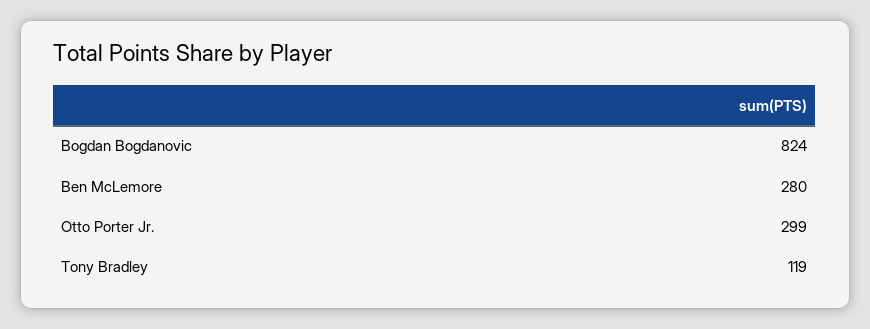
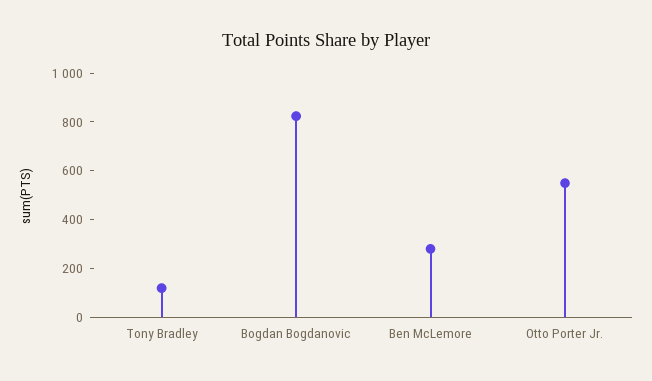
  {
    "Bogdan Bogdanovic": 824,
    "Ben McLemore": 280,
-   "Otto Porter Jr.": 299,
+   "Otto Porter Jr.": 550,
    "Tony Bradley": 119
  }

